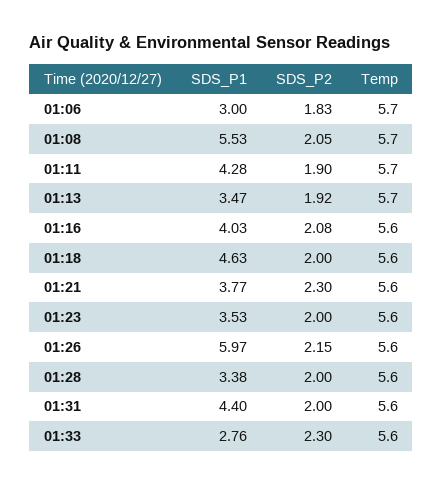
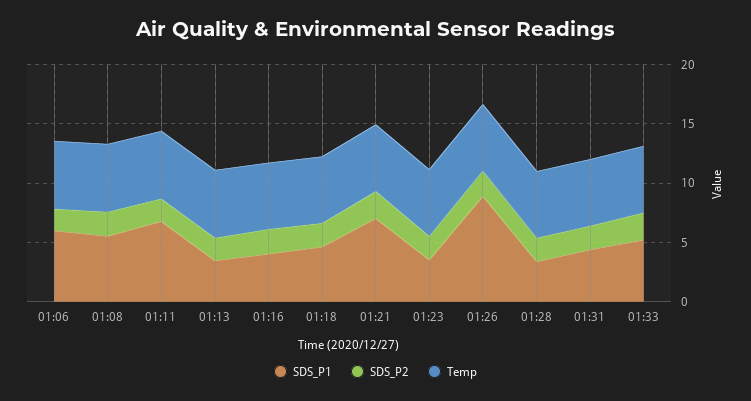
  {
    "SDS_P1": {
-     "01:06": 3,
+     "01:06": 6,
      "01:08": 5.53,
-     "01:11": 4.28,
+     "01:11": 7,
      "01:13": 3.47,
      "01:16": 4.03,
      "01:18": 4.63,
-     "01:21": 3.77,
+     "01:21": 7,
      "01:23": 3.53,
-     "01:26": 5.97,
+     "01:26": 9,
      "01:28": 3.38,
      "01:31": 4.4,
-     "01:33": 2.76
+     "01:33": 5
    },
    "SDS_P2": {
      "01:06": 1.83,
      "01:08": 2.05,
      "01:11": 1.9,
      "01:13": 1.92,
      "01:16": 2.08,
      "01:18": 2,
      "01:21": 2.3,
      "01:23": 2,
      "01:26": 2.15,
      "01:28": 2,
      "01:31": 2,
      "01:33": 2.3
    },
    "Temp": {
      "01:06": 5.7,
      "01:08": 5.7,
      "01:11": 5.7,
      "01:13": 5.7,
      "01:16": 5.6,
      "01:18": 5.6,
      "01:21": 5.6,
      "01:23": 5.6,
      "01:26": 5.6,
      "01:28": 5.6,
      "01:31": 5.6,
      "01:33": 5.6
    }
  }

